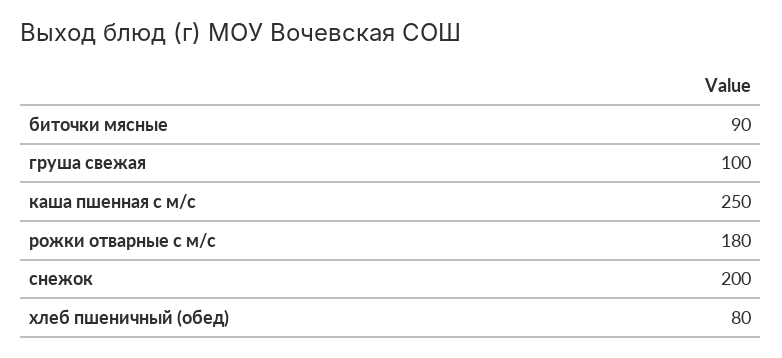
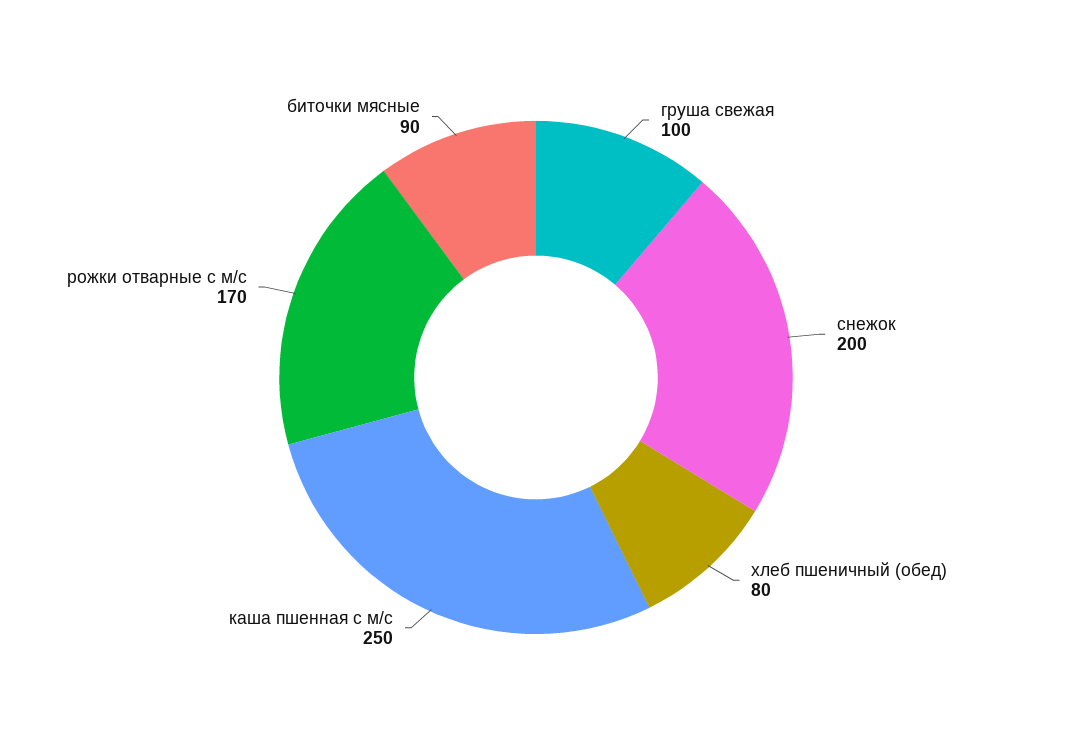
  {
    "биточки мясные": 90,
    "груша свежая": 100,
    "каша пшенная с м/с": 250,
-   "рожки отварные с м/с": 180,
+   "рожки отварные с м/с": 170,
    "снежок": 200,
    "хлеб пшеничный (обед)": 80
  }

